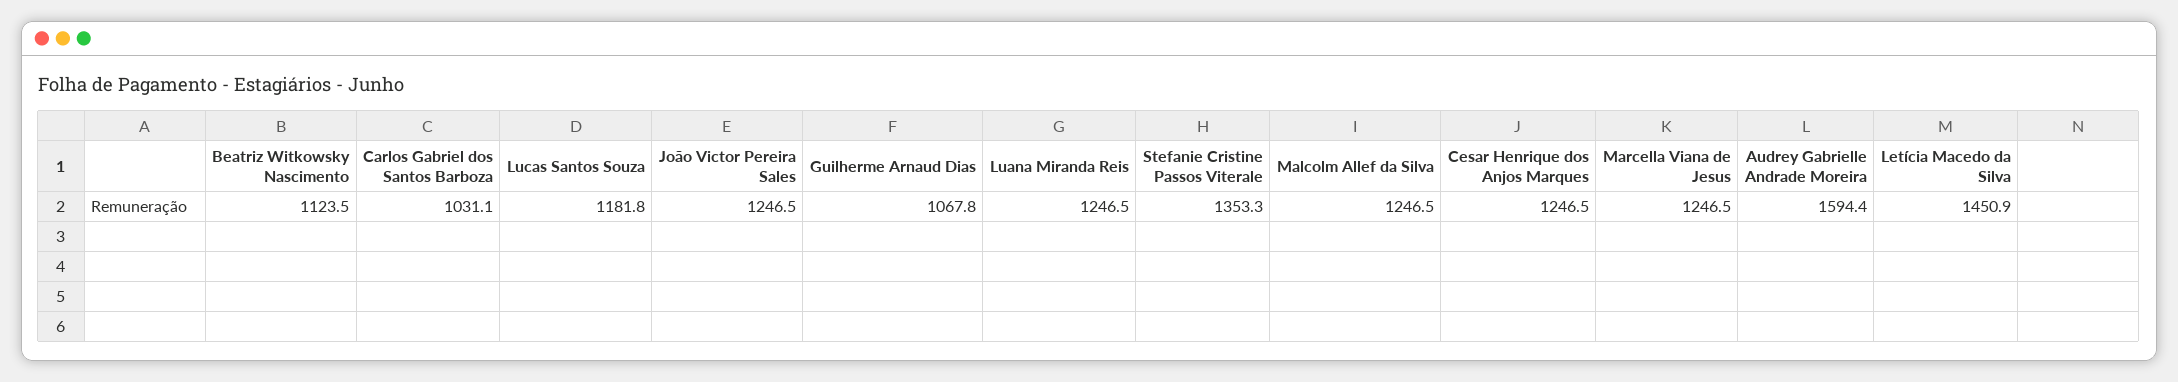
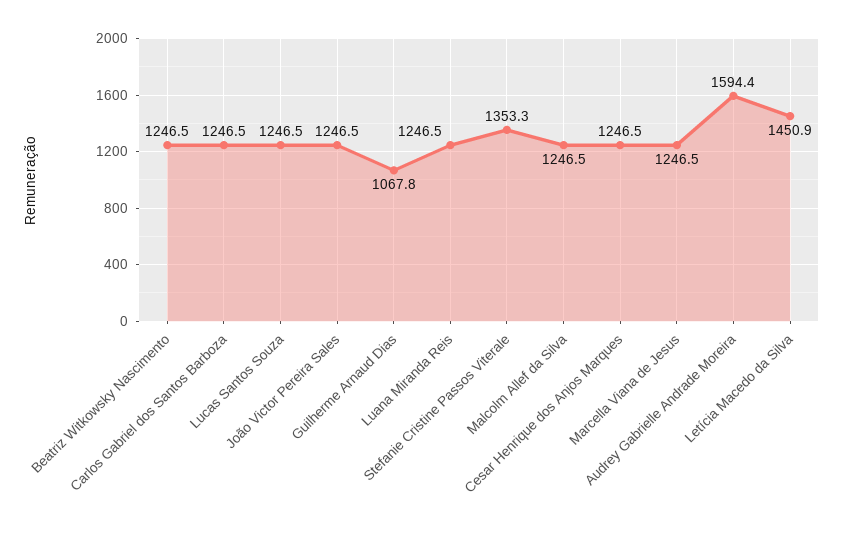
  {
-   "Beatriz Witkowsky Nascimento": 1123.5,
+   "Beatriz Witkowsky Nascimento": 1246.5,
-   "Carlos Gabriel dos Santos Barboza": 1031.1,
+   "Carlos Gabriel dos Santos Barboza": 1246.5,
-   "Lucas Santos Souza": 1181.8,
+   "Lucas Santos Souza": 1246.5,
    "João Victor Pereira Sales": 1246.5,
    "Guilherme Arnaud Dias": 1067.8,
    "Luana Miranda Reis": 1246.5,
    "Stefanie Cristine Passos Viterale": 1353.3,
    "Malcolm Allef da Silva": 1246.5,
    "Cesar Henrique dos Anjos Marques": 1246.5,
    "Marcella Viana de Jesus": 1246.5,
    "Audrey Gabrielle Andrade Moreira": 1594.4,
    "Letícia Macedo da Silva": 1450.9
  }

